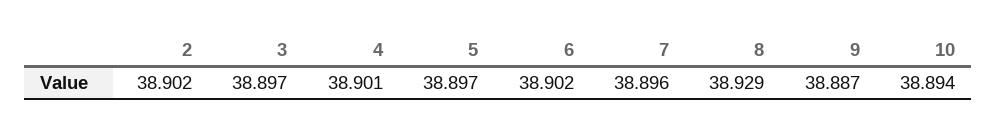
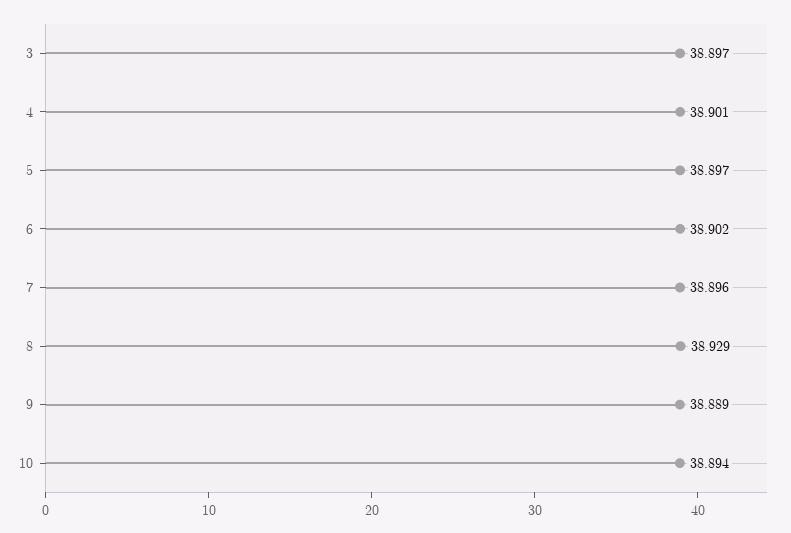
  {
-   "2": 38.902,
    "3": 38.897,
    "4": 38.901,
    "5": 38.897,
    "6": 38.902,
    "7": 38.896,
    "8": 38.929,
-   "9": 38.887,
+   "9": 38.889,
    "10": 38.894
  }

